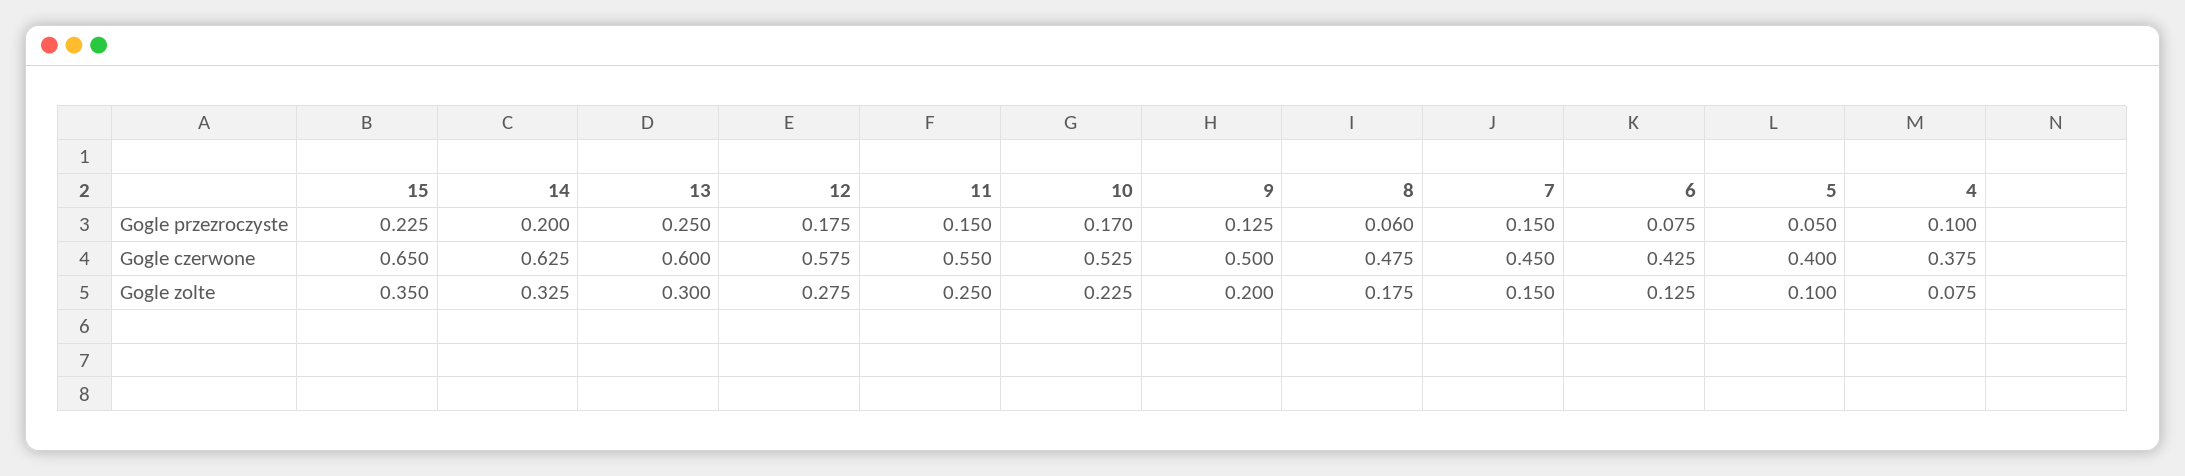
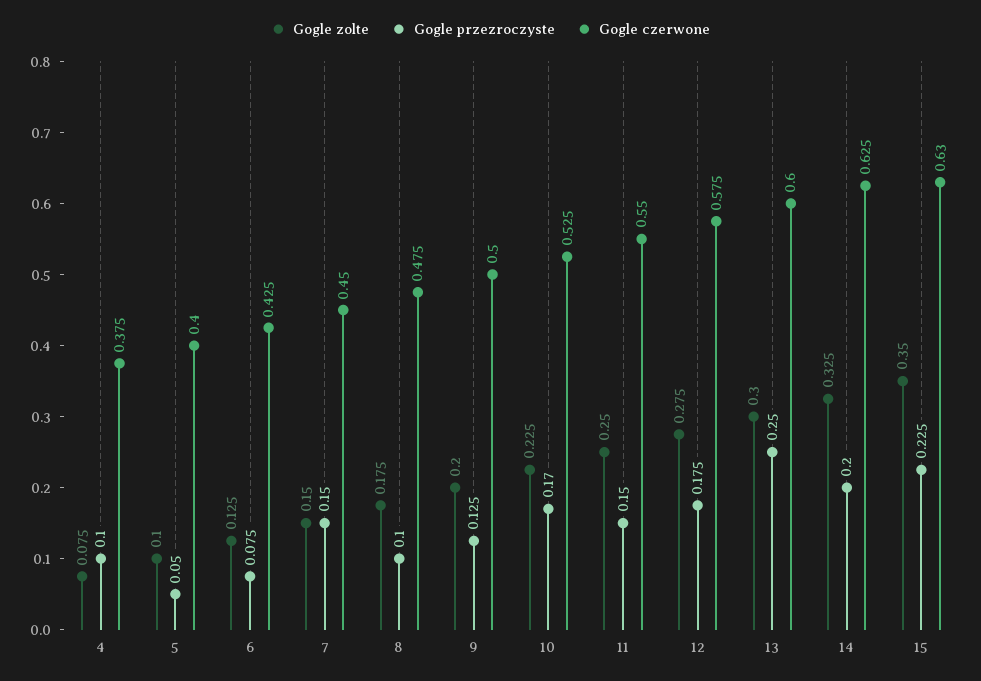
  {
    "Gogle przezroczyste": {
      "15": 0.225,
      "14": 0.2,
      "13": 0.25,
      "12": 0.175,
      "11": 0.15,
      "10": 0.17,
      "9": 0.125,
-     "8": 0.06,
+     "8": 0.1,
      "7": 0.15,
      "6": 0.075,
      "5": 0.05,
      "4": 0.1
    },
    "Gogle czerwone": {
-     "15": 0.65,
+     "15": 0.63,
      "14": 0.625,
      "13": 0.6,
      "12": 0.575,
      "11": 0.55,
      "10": 0.525,
      "9": 0.5,
      "8": 0.475,
      "7": 0.45,
      "6": 0.425,
      "5": 0.4,
      "4": 0.375
    },
    "Gogle zolte": {
      "15": 0.35,
      "14": 0.325,
      "13": 0.3,
      "12": 0.275,
      "11": 0.25,
      "10": 0.225,
      "9": 0.2,
      "8": 0.175,
      "7": 0.15,
      "6": 0.125,
      "5": 0.1,
      "4": 0.075
    }
  }

